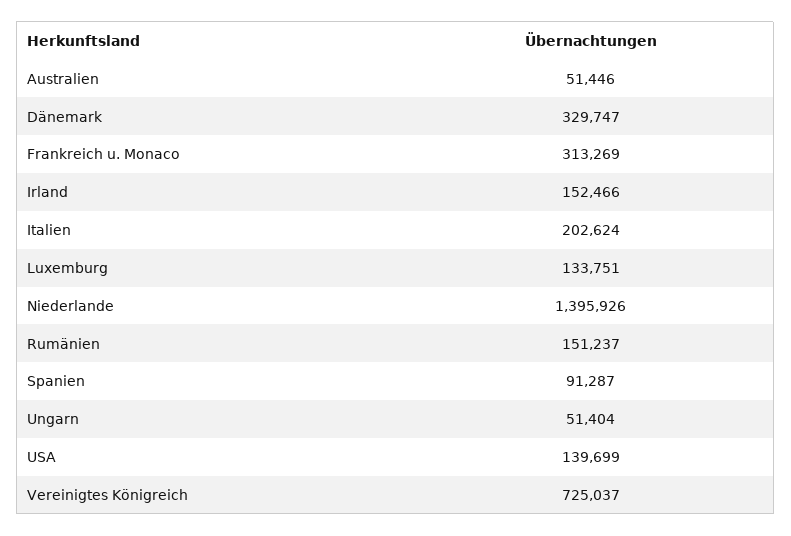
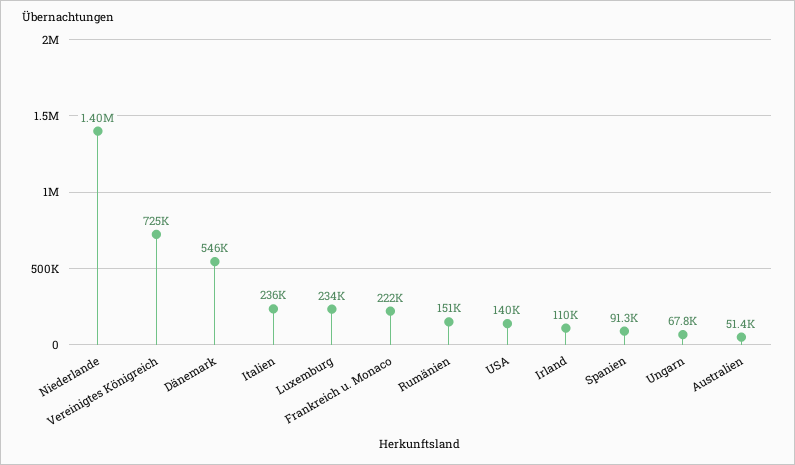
  {
    "Australien": 51446,
-   "Dänemark": 329747,
+   "Dänemark": 546000,
-   "Frankreich u. Monaco": 313269,
+   "Frankreich u. Monaco": 222000,
-   "Irland": 152466,
+   "Irland": 110000,
-   "Italien": 202624,
+   "Italien": 236000,
-   "Luxemburg": 133751,
+   "Luxemburg": 234000,
    "Niederlande": 1395926,
    "Rumänien": 151237,
    "Spanien": 91287,
-   "Ungarn": 51404,
+   "Ungarn": 67800,
    "USA": 139699,
    "Vereinigtes Königreich": 725037
  }

